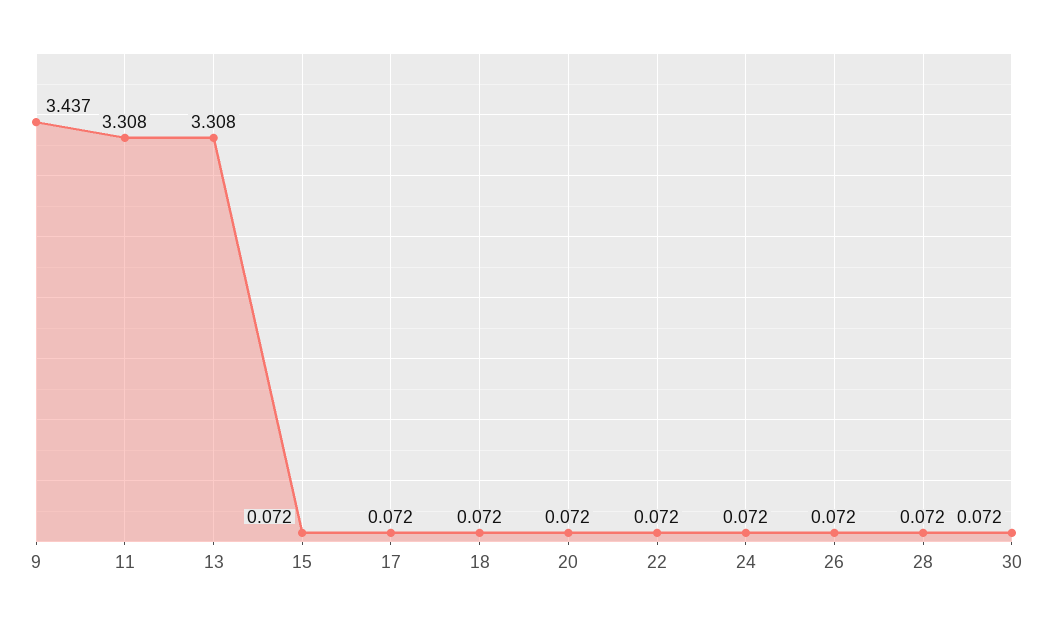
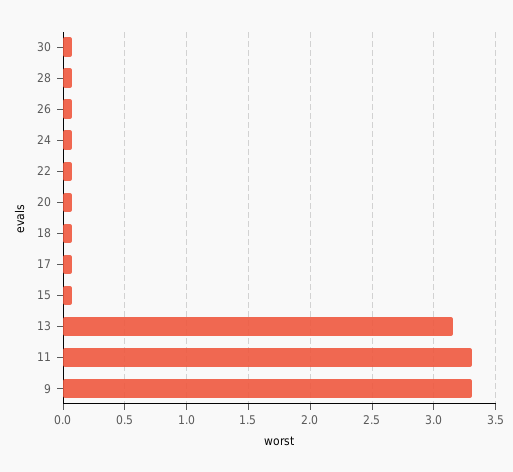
  {
-   "9": 3.437,
+   "9": 3.3,
    "11": 3.308,
-   "13": 3.308,
+   "13": 3.15,
    "15": 0.072,
    "17": 0.072,
    "18": 0.072,
    "20": 0.072,
    "22": 0.072,
    "24": 0.072,
    "26": 0.072,
    "28": 0.072,
    "30": 0.072
  }

